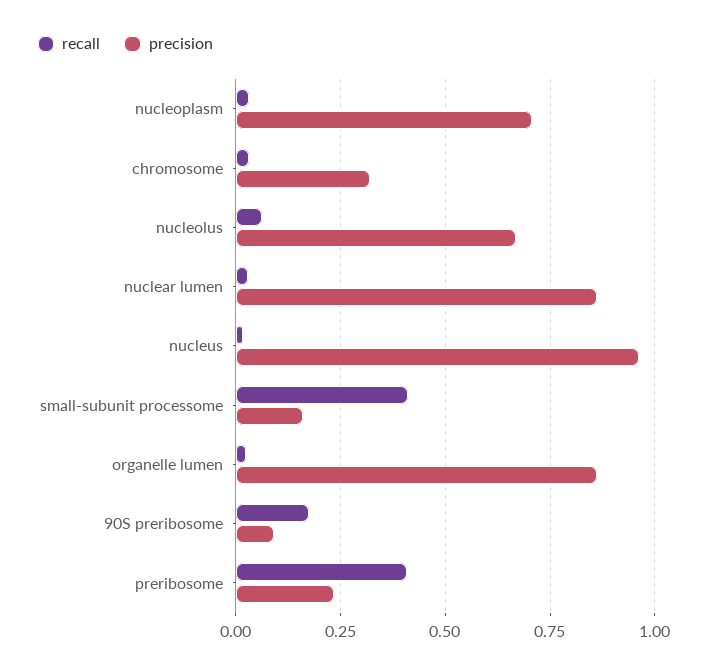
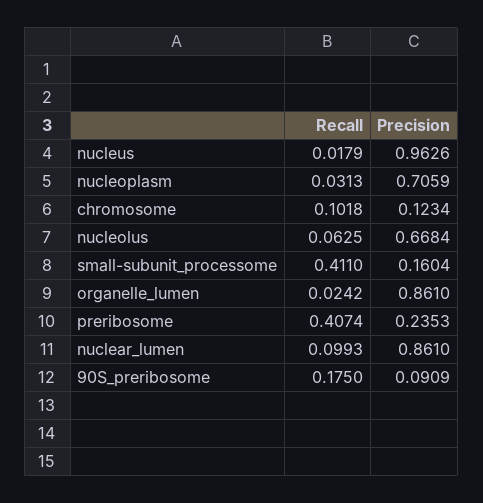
  {
    "recall": {
      "nucleoplasm": 0.0313,
-     "chromosome": 0.025,
+     "chromosome": 0.1018,
      "nucleolus": 0.0625,
-     "nuclear lumen": 0.025,
+     "nuclear lumen": 0.0993,
      "nucleus": 0.0179,
      "small-subunit processome": 0.411,
      "organelle lumen": 0.0242,
      "90S preribosome": 0.175,
      "preribosome": 0.4074
    },
    "precision": {
      "nucleoplasm": 0.7059,
-     "chromosome": 0.325,
+     "chromosome": 0.1234,
      "nucleolus": 0.6684,
      "nuclear lumen": 0.861,
      "nucleus": 0.9626,
      "small-subunit processome": 0.1604,
      "organelle lumen": 0.861,
      "90S preribosome": 0.0909,
      "preribosome": 0.2353
    }
  }

